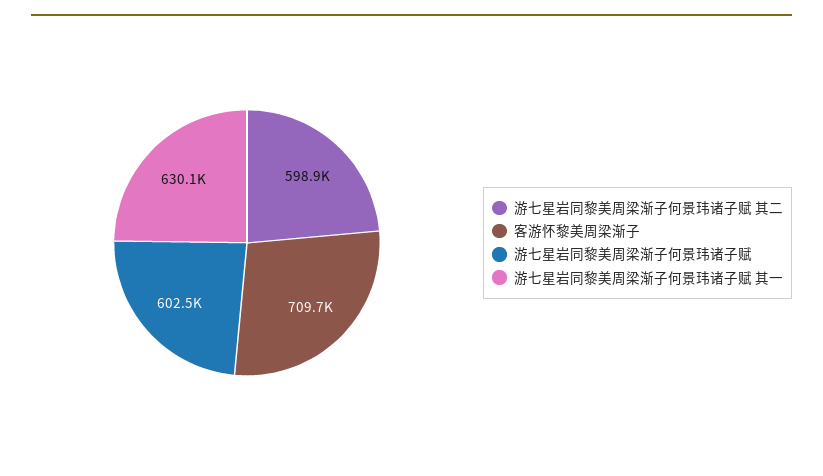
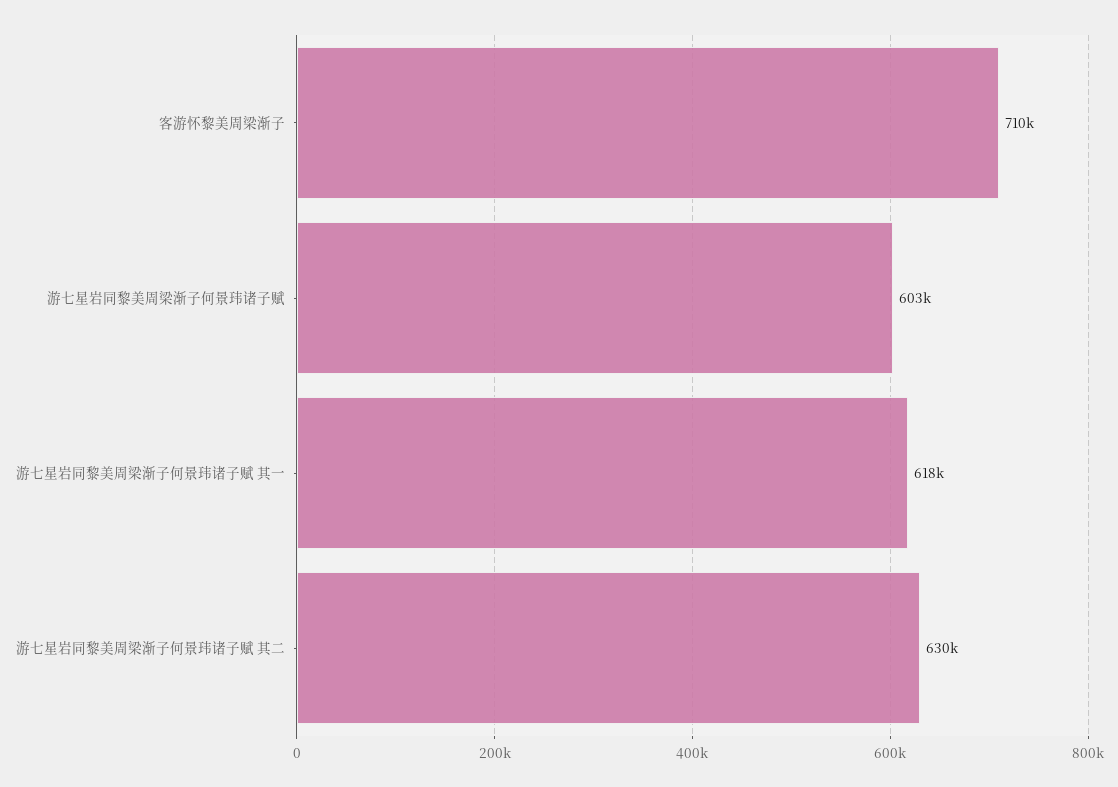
  {
-   "游七星岩同黎美周梁渐子何景玮诸子赋 其二": 598900,
+   "游七星岩同黎美周梁渐子何景玮诸子赋 其二": 630000,
    "客游怀黎美周梁渐子": 709700,
    "游七星岩同黎美周梁渐子何景玮诸子赋": 602500,
-   "游七星岩同黎美周梁渐子何景玮诸子赋 其一": 630100
+   "游七星岩同黎美周梁渐子何景玮诸子赋 其一": 618000
  }

